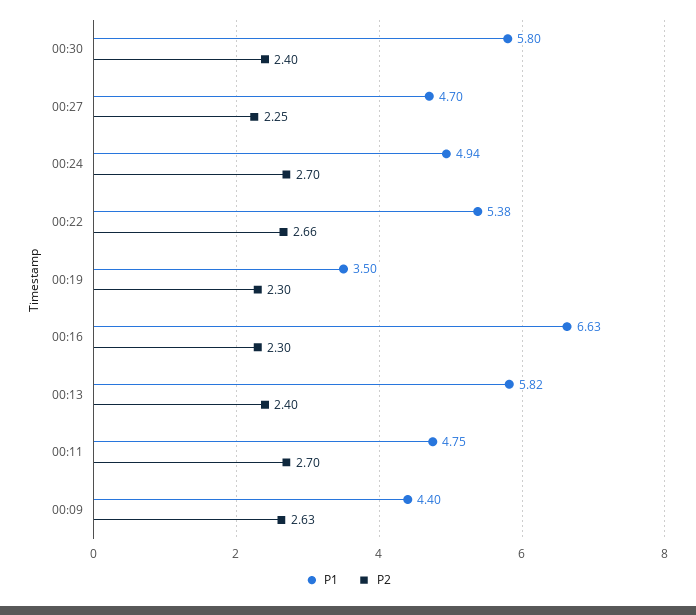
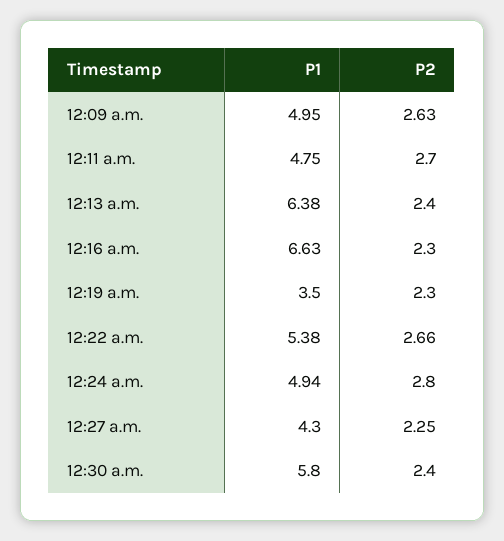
  {
    "P1": {
      "00:30": 5.8,
-     "00:27": 4.7,
+     "00:27": 4.3,
      "00:24": 4.94,
      "00:22": 5.38,
      "00:19": 3.5,
      "00:16": 6.63,
-     "00:13": 5.82,
+     "00:13": 6.38,
      "00:11": 4.75,
-     "00:09": 4.4
+     "00:09": 4.95
    },
    "P2": {
      "00:30": 2.4,
      "00:27": 2.25,
-     "00:24": 2.7,
+     "00:24": 2.8,
      "00:22": 2.66,
      "00:19": 2.3,
      "00:16": 2.3,
      "00:13": 2.4,
      "00:11": 2.7,
      "00:09": 2.63
    }
  }

